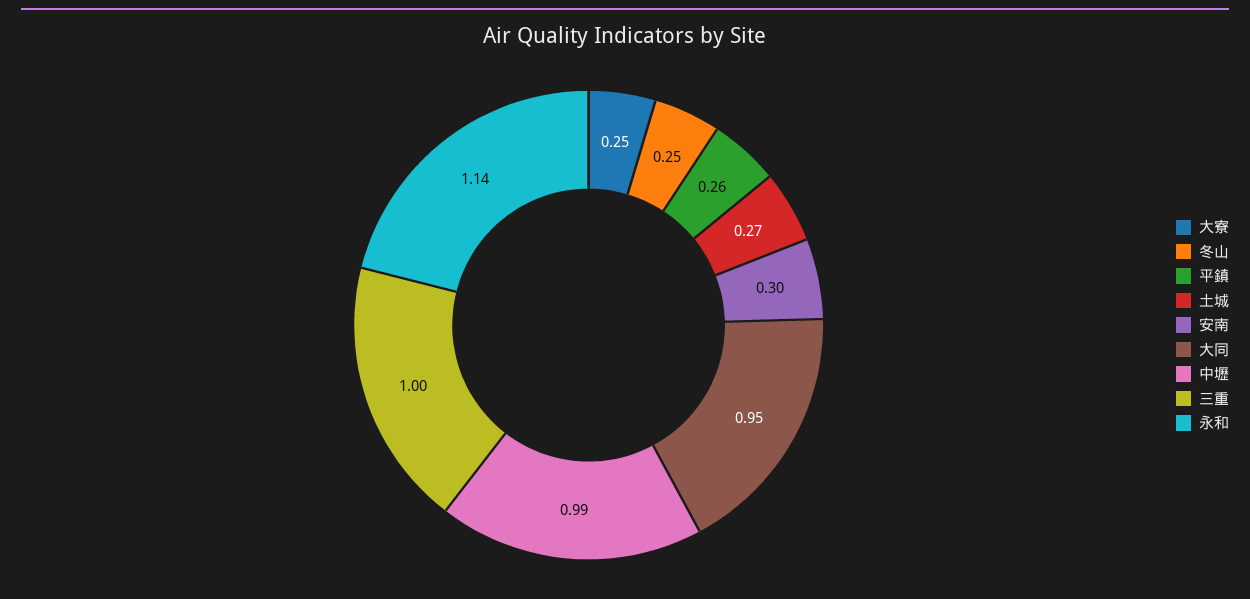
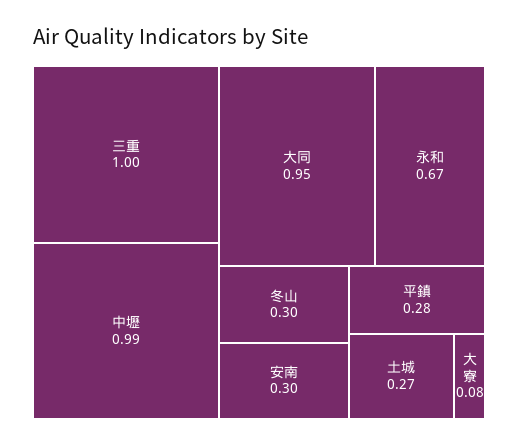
  {
-   "大寮": 0.25,
+   "大寮": 0.08,
-   "冬山": 0.25,
+   "冬山": 0.3,
-   "平鎮": 0.26,
+   "平鎮": 0.28,
    "土城": 0.27,
    "安南": 0.3,
    "大同": 0.95,
    "中壢": 0.99,
    "三重": 1,
-   "永和": 1.14
+   "永和": 0.67
  }

